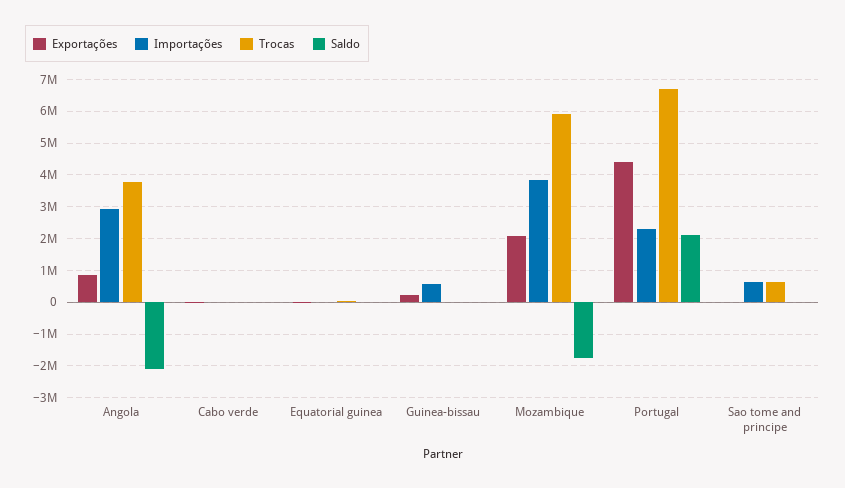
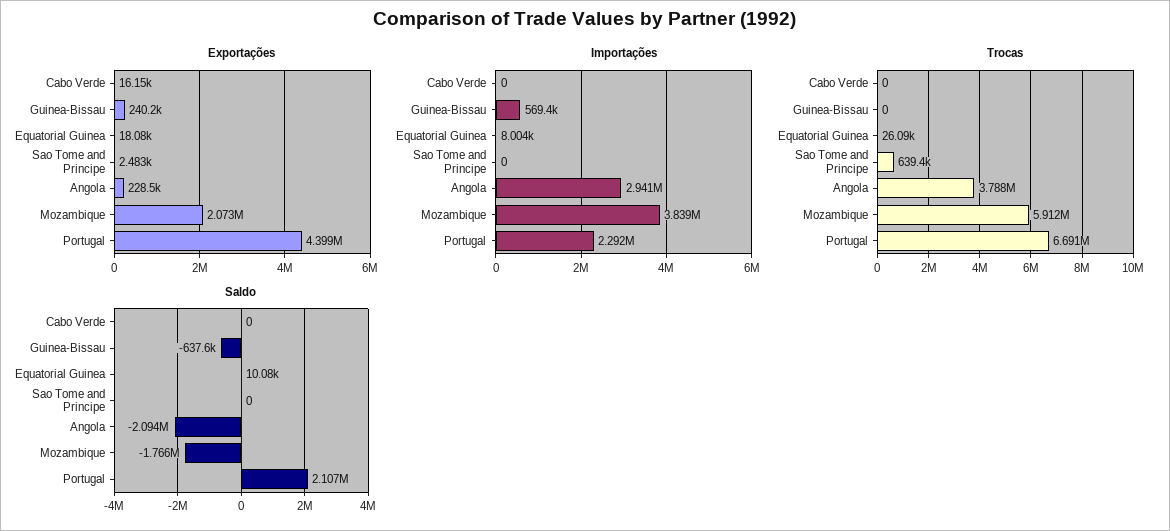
  {
    "Exportações": {
-     "Angola": 800000,
+     "Angola": 228500,
      "Cabo verde": 16150,
      "Equatorial guinea": 18080,
      "Guinea-bissau": 240200,
      "Mozambique": 2073000,
      "Portugal": 4399000,
      "Sao tome and principe": 2483
    },
    "Importações": {
      "Angola": 2941000,
      "Cabo verde": 0,
      "Equatorial guinea": 8004,
      "Guinea-bissau": 569400,
      "Mozambique": 3839000,
      "Portugal": 2292000,
-     "Sao tome and principe": 600000
+     "Sao tome and principe": 0
    },
    "Trocas": {
      "Angola": 3788000,
      "Cabo verde": 0,
      "Equatorial guinea": 26090,
      "Guinea-bissau": 0,
      "Mozambique": 5912000,
      "Portugal": 6691000,
      "Sao tome and principe": 639400
    },
    "Saldo": {
      "Angola": -2094000,
      "Cabo verde": 0,
      "Equatorial guinea": 10080,
-     "Guinea-bissau": 0,
+     "Guinea-bissau": -637600,
      "Mozambique": -1766000,
      "Portugal": 2107000,
      "Sao tome and principe": 0
    }
  }

